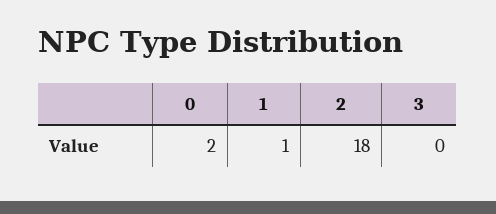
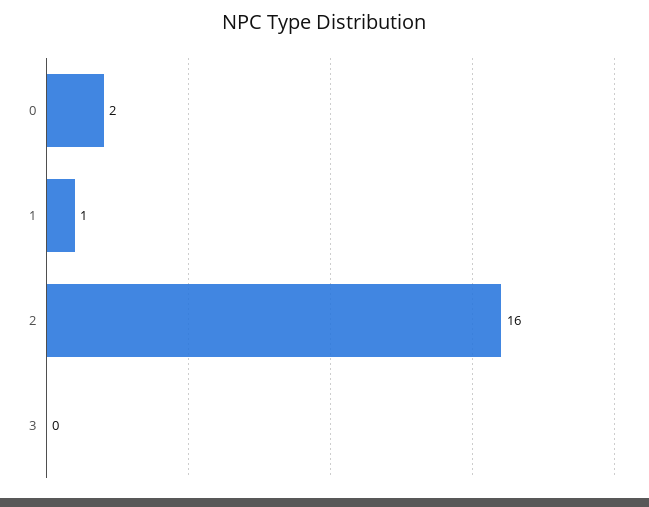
  {
    "0": 2,
    "1": 1,
-   "2": 18,
+   "2": 16,
    "3": 0
  }

